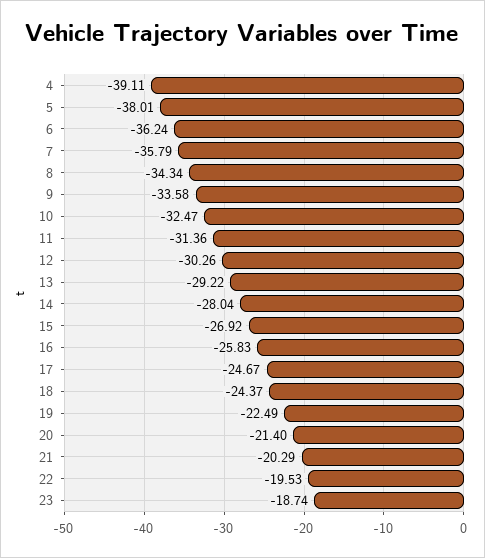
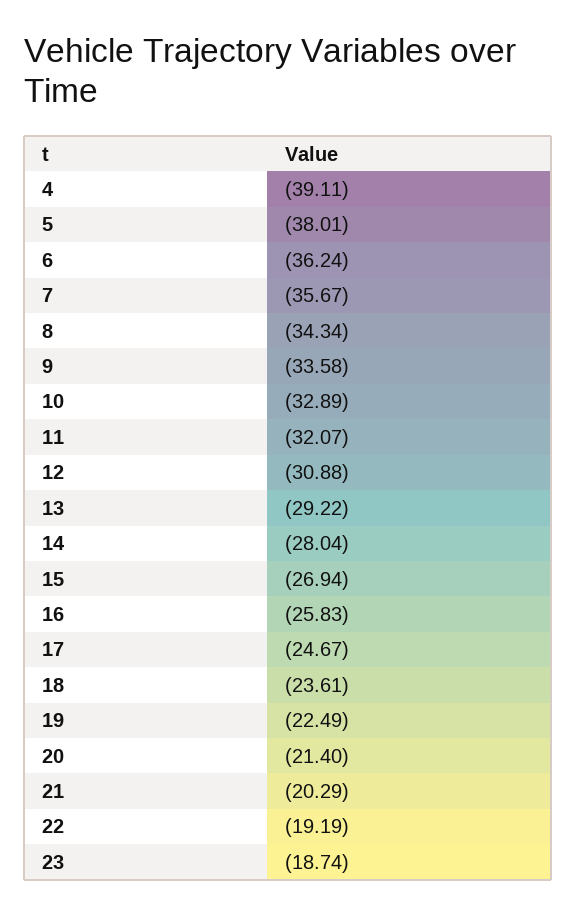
  {
    "4": -39.11,
    "5": -38.01,
    "6": -36.24,
-   "7": -35.79,
+   "7": -35.67,
    "8": -34.34,
    "9": -33.58,
-   "10": -32.47,
+   "10": -32.89,
-   "11": -31.36,
+   "11": -32.07,
-   "12": -30.26,
+   "12": -30.88,
    "13": -29.22,
    "14": -28.04,
-   "15": -26.92,
+   "15": -26.94,
    "16": -25.83,
    "17": -24.67,
-   "18": -24.37,
+   "18": -23.61,
    "19": -22.49,
    "20": -21.4,
    "21": -20.29,
-   "22": -19.53,
+   "22": -19.19,
    "23": -18.74
  }

